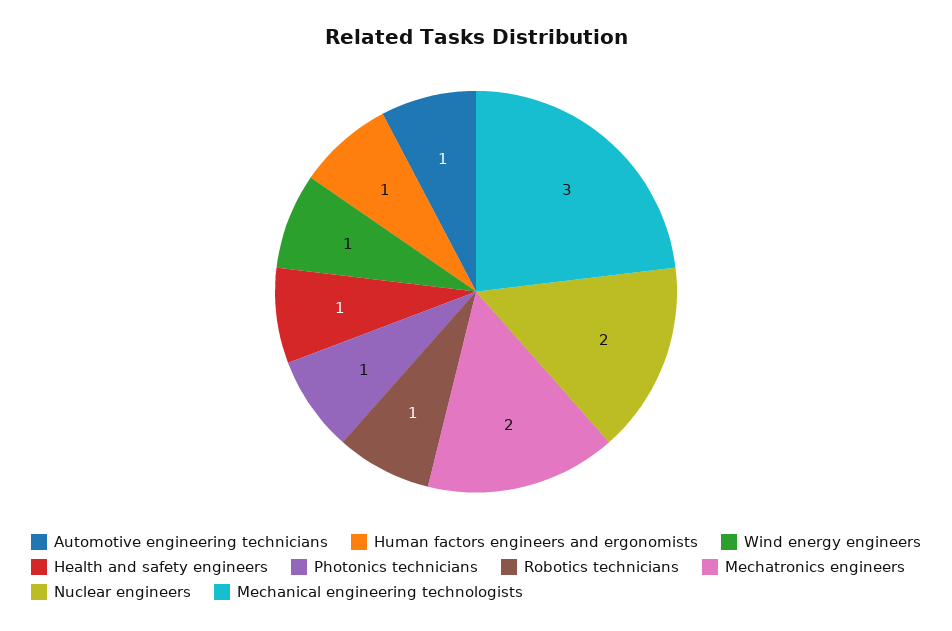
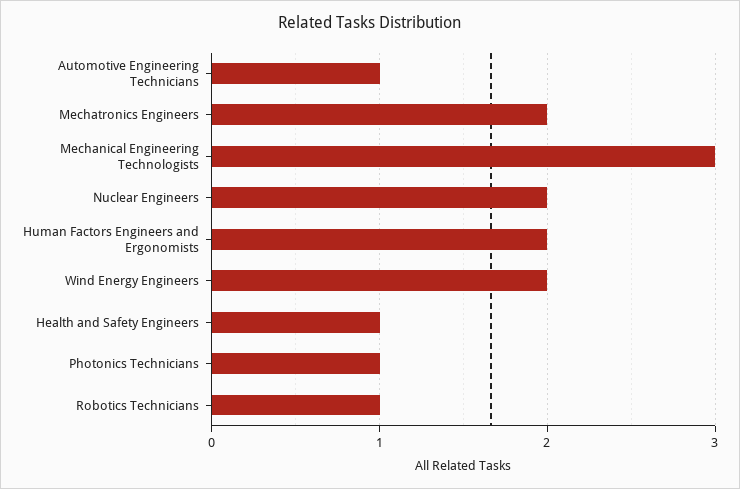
  {
    "Automotive engineering technicians": 1,
-   "Human factors engineers and ergonomists": 1,
+   "Human factors engineers and ergonomists": 2,
-   "Wind energy engineers": 1,
+   "Wind energy engineers": 2,
    "Health and safety engineers": 1,
    "Photonics technicians": 1,
    "Robotics technicians": 1,
    "Mechatronics engineers": 2,
    "Nuclear engineers": 2,
    "Mechanical engineering technologists": 3
  }

